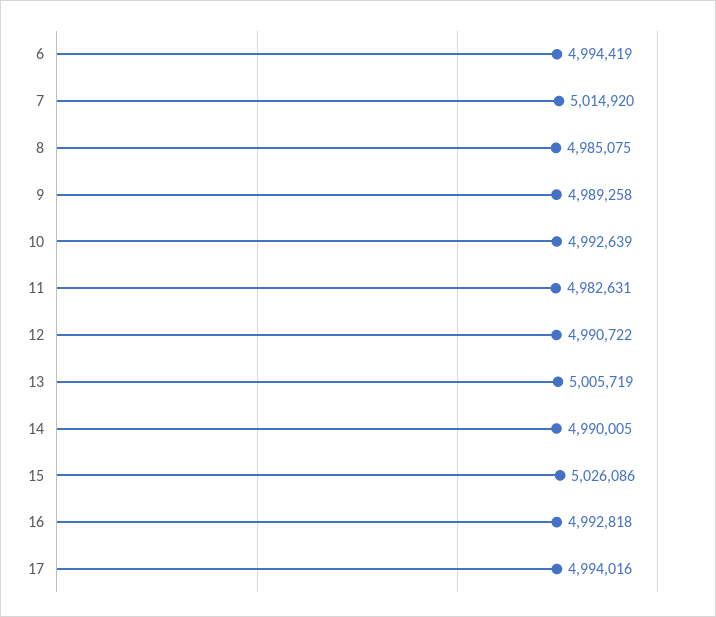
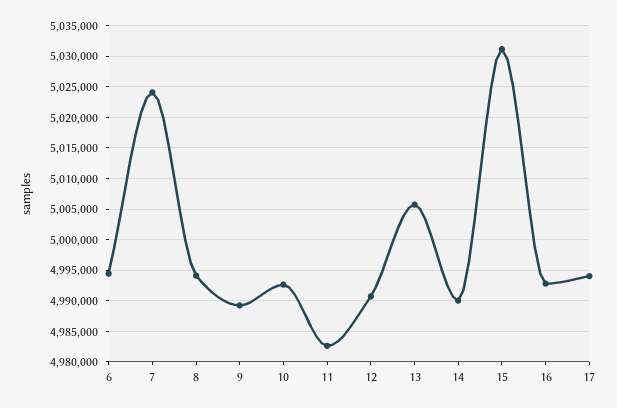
  {
    "6": 4994419,
-   "7": 5014920,
+   "7": 5024000,
-   "8": 4985075,
+   "8": 4994000,
    "9": 4989258,
    "10": 4992639,
    "11": 4982631,
    "12": 4990722,
    "13": 5005719,
    "14": 4990005,
-   "15": 5026086,
+   "15": 5031000,
    "16": 4992818,
    "17": 4994016
  }

